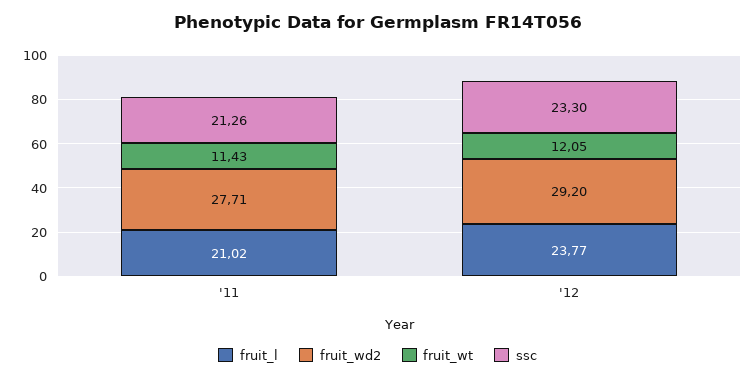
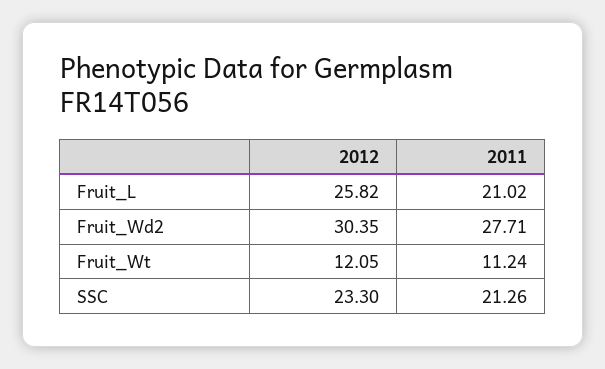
  {
    "fruit_l": {
      "'11": 21.02,
-     "'12": 23.77
+     "'12": 25.82
    },
    "fruit_wd2": {
      "'11": 27.71,
-     "'12": 29.2
+     "'12": 30.35
    },
    "fruit_wt": {
-     "'11": 11.43,
+     "'11": 11.24,
      "'12": 12.05
    },
    "ssc": {
      "'11": 21.26,
      "'12": 23.3
    }
  }

